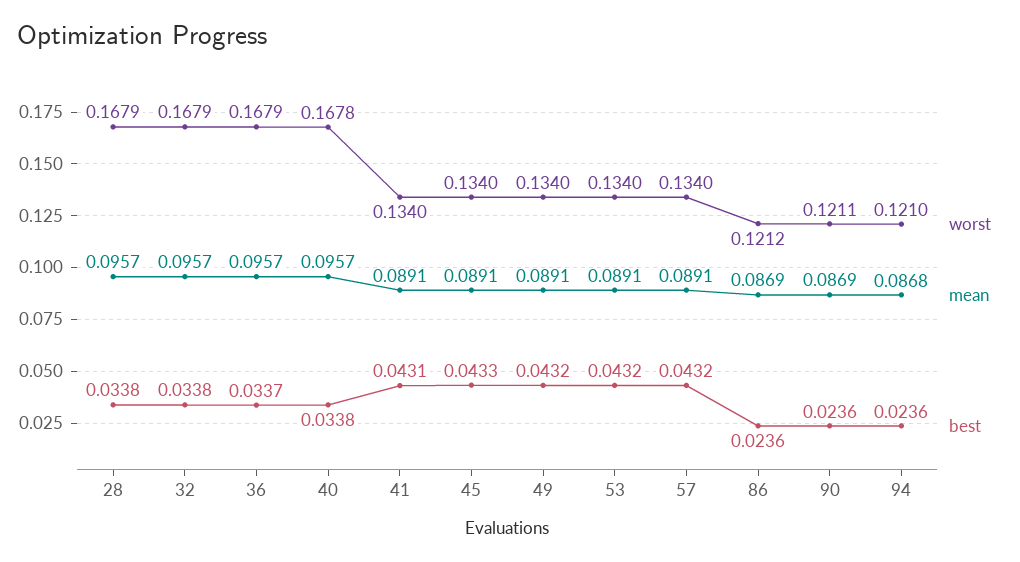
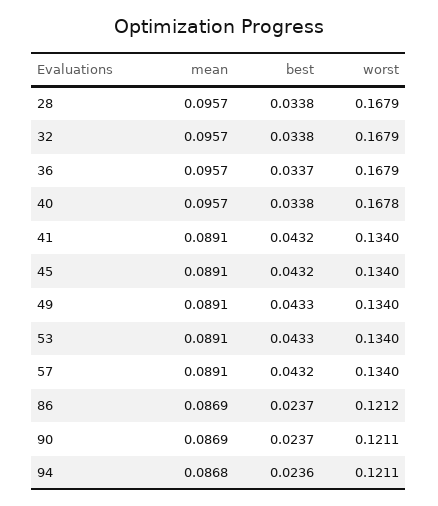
  {
    "worst": {
      "28": 0.1679,
      "32": 0.1679,
      "36": 0.1679,
      "40": 0.1678,
      "41": 0.134,
      "45": 0.134,
      "49": 0.134,
      "53": 0.134,
      "57": 0.134,
      "86": 0.1212,
      "90": 0.1211,
-     "94": 0.121
+     "94": 0.1211
    },
    "mean": {
      "28": 0.0957,
      "32": 0.0957,
      "36": 0.0957,
      "40": 0.0957,
      "41": 0.0891,
      "45": 0.0891,
      "49": 0.0891,
      "53": 0.0891,
      "57": 0.0891,
      "86": 0.0869,
      "90": 0.0869,
      "94": 0.0868
    },
    "best": {
      "28": 0.0338,
      "32": 0.0338,
      "36": 0.0337,
      "40": 0.0338,
-     "41": 0.0431,
+     "41": 0.0432,
-     "45": 0.0433,
+     "45": 0.0432,
-     "49": 0.0432,
+     "49": 0.0433,
-     "53": 0.0432,
+     "53": 0.0433,
      "57": 0.0432,
-     "86": 0.0236,
+     "86": 0.0237,
-     "90": 0.0236,
+     "90": 0.0237,
      "94": 0.0236
    }
  }

